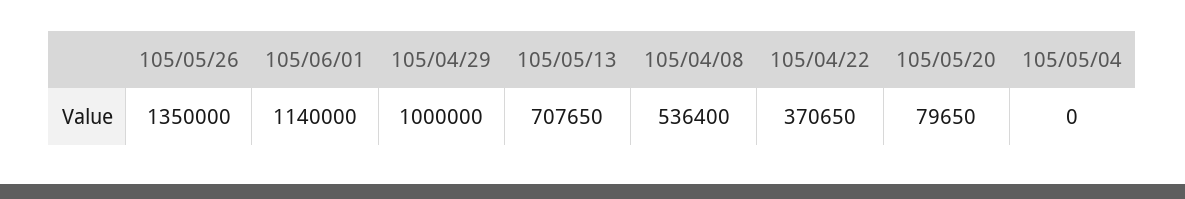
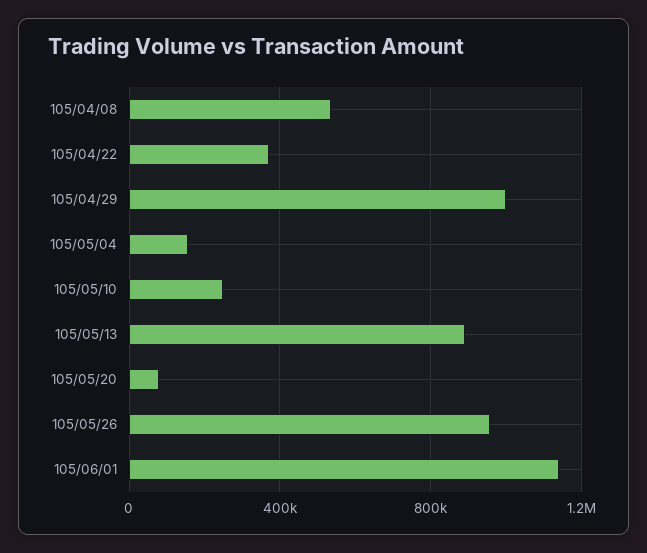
  {
-   "105/05/26": 1350000,
+   "105/05/26": 950000,
    "105/06/01": 1140000,
    "105/04/29": 1000000,
-   "105/05/13": 707650,
+   "105/05/13": 900000,
    "105/04/08": 536400,
    "105/04/22": 370650,
    "105/05/20": 79650,
-   "105/05/04": 0
+   "105/05/04": 150000,
+   "105/05/10": 250000
  }

